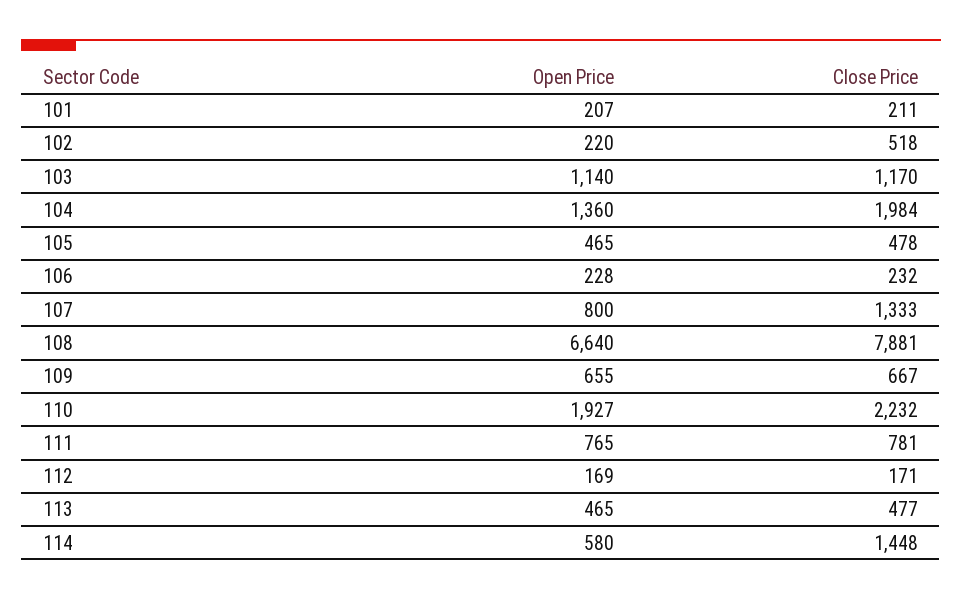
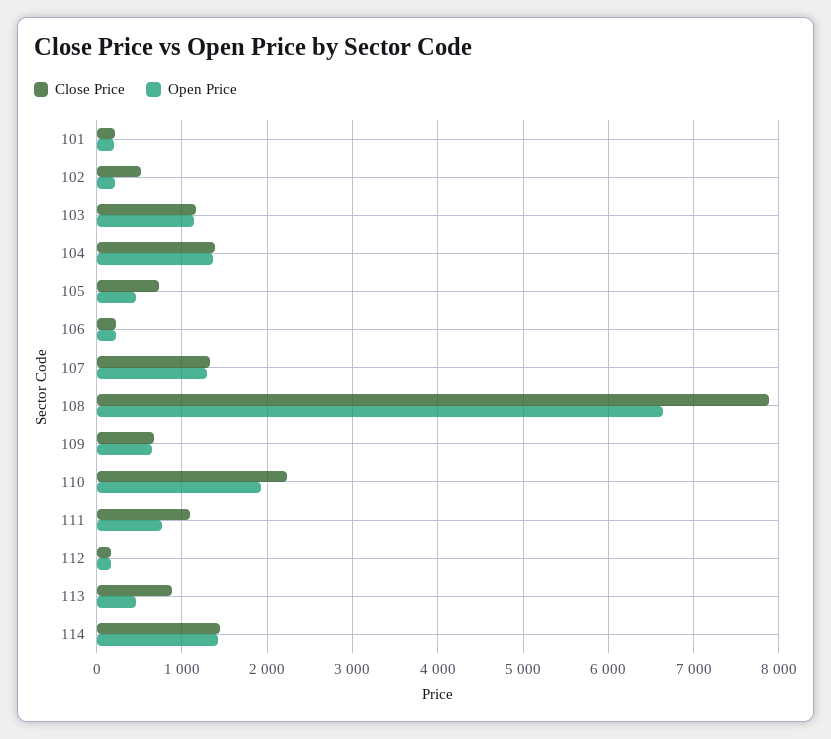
  {
    "Open Price": {
      "101": 207,
      "102": 220,
      "103": 1140,
      "104": 1360,
      "105": 465,
      "106": 228,
-     "107": 800,
+     "107": 1300,
      "108": 6640,
      "109": 655,
      "110": 1927,
      "111": 765,
      "112": 169,
      "113": 465,
-     "114": 580
+     "114": 1400
    },
    "Close Price": {
      "101": 211,
      "102": 518,
      "103": 1170,
-     "104": 1984,
+     "104": 1400,
-     "105": 478,
+     "105": 700,
      "106": 232,
      "107": 1333,
      "108": 7881,
      "109": 667,
      "110": 2232,
-     "111": 781,
+     "111": 1100,
      "112": 171,
-     "113": 477,
+     "113": 900,
      "114": 1448
    }
  }

